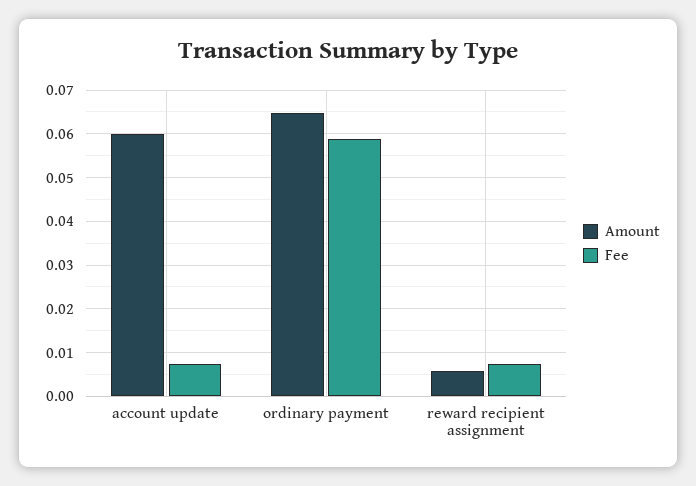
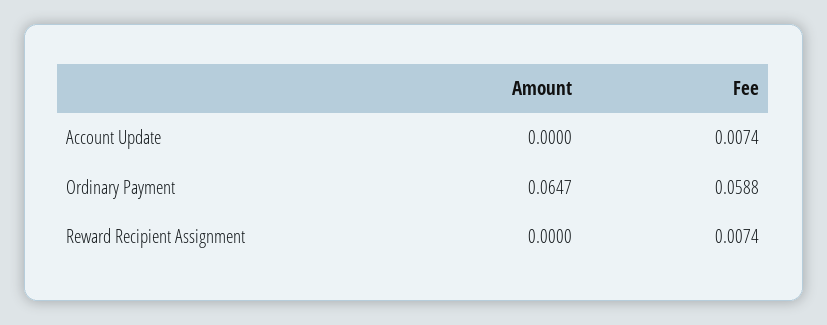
  {
    "Amount": {
-     "account update": 0.06,
+     "account update": 0,
      "ordinary payment": 0.0647,
-     "reward recipient assignment": 0.006
+     "reward recipient assignment": 0
    },
    "Fee": {
      "account update": 0.0074,
      "ordinary payment": 0.0588,
      "reward recipient assignment": 0.0074
    }
  }

